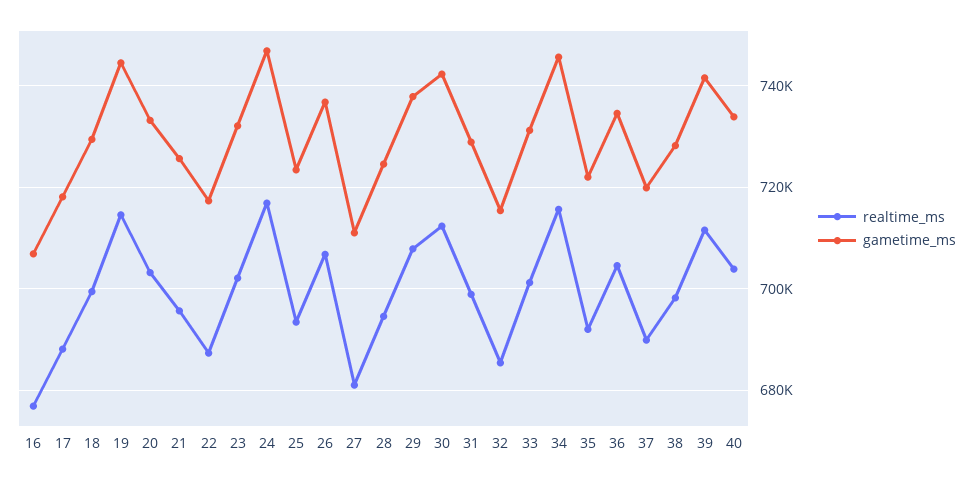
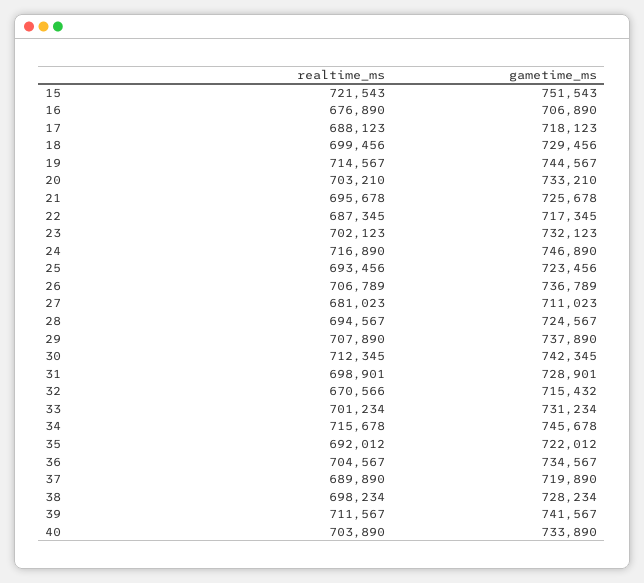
  {
    "realtime_ms": {
      "16": 676890,
      "17": 688123,
      "18": 699456,
      "19": 714567,
      "20": 703210,
      "21": 695678,
      "22": 687345,
      "23": 702123,
      "24": 716890,
      "25": 693456,
      "26": 706789,
      "27": 681023,
      "28": 694567,
      "29": 707890,
      "30": 712345,
      "31": 698901,
-     "32": 686000,
+     "32": 670566,
      "33": 701234,
      "34": 715678,
      "35": 692012,
      "36": 704567,
      "37": 689890,
      "38": 698234,
      "39": 711567,
-     "40": 703890
+     "40": 703890,
+     "15": 721543
    },
    "gametime_ms": {
      "16": 706890,
      "17": 718123,
      "18": 729456,
      "19": 744567,
      "20": 733210,
      "21": 725678,
      "22": 717345,
      "23": 732123,
      "24": 746890,
      "25": 723456,
      "26": 736789,
      "27": 711023,
      "28": 724567,
      "29": 737890,
      "30": 742345,
      "31": 728901,
      "32": 715432,
      "33": 731234,
      "34": 745678,
      "35": 722012,
      "36": 734567,
      "37": 719890,
      "38": 728234,
      "39": 741567,
-     "40": 733890
+     "40": 733890,
+     "15": 751543
    }
  }

